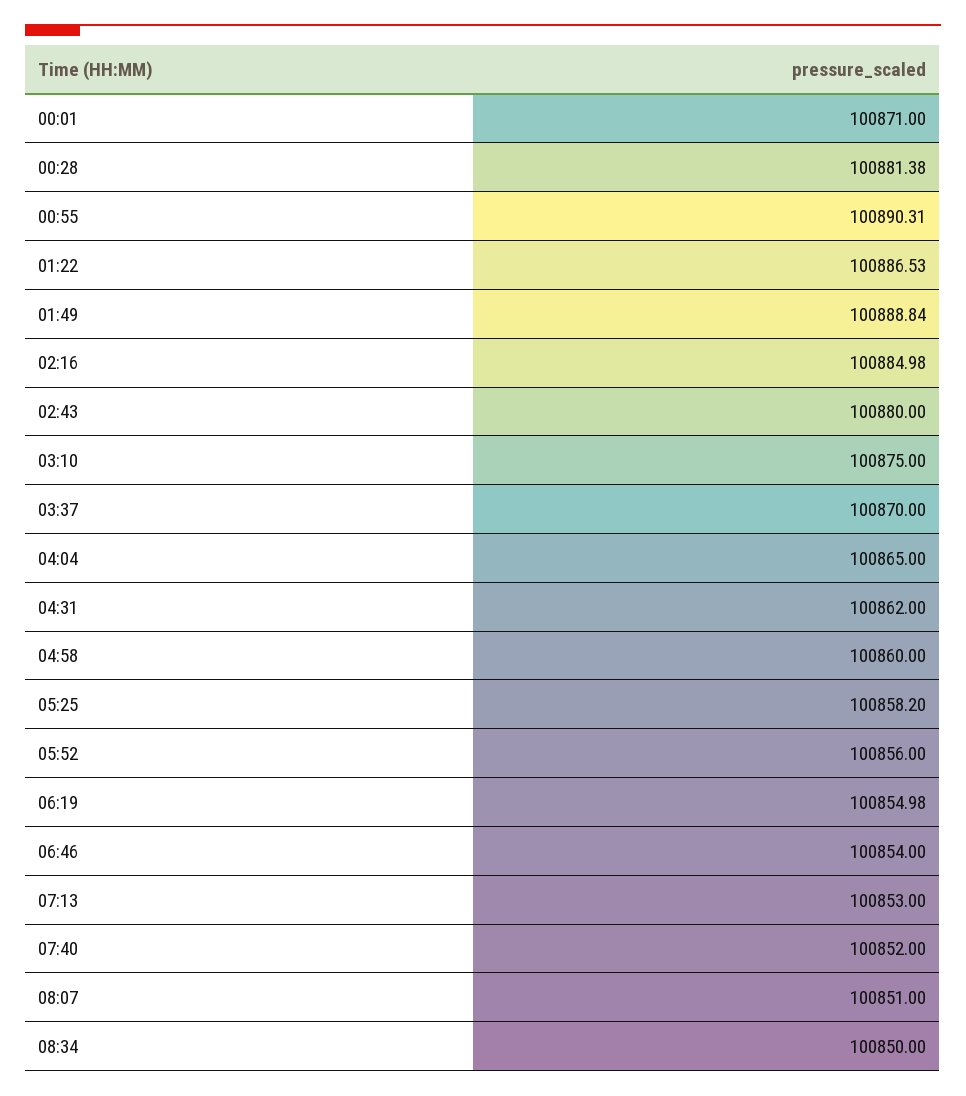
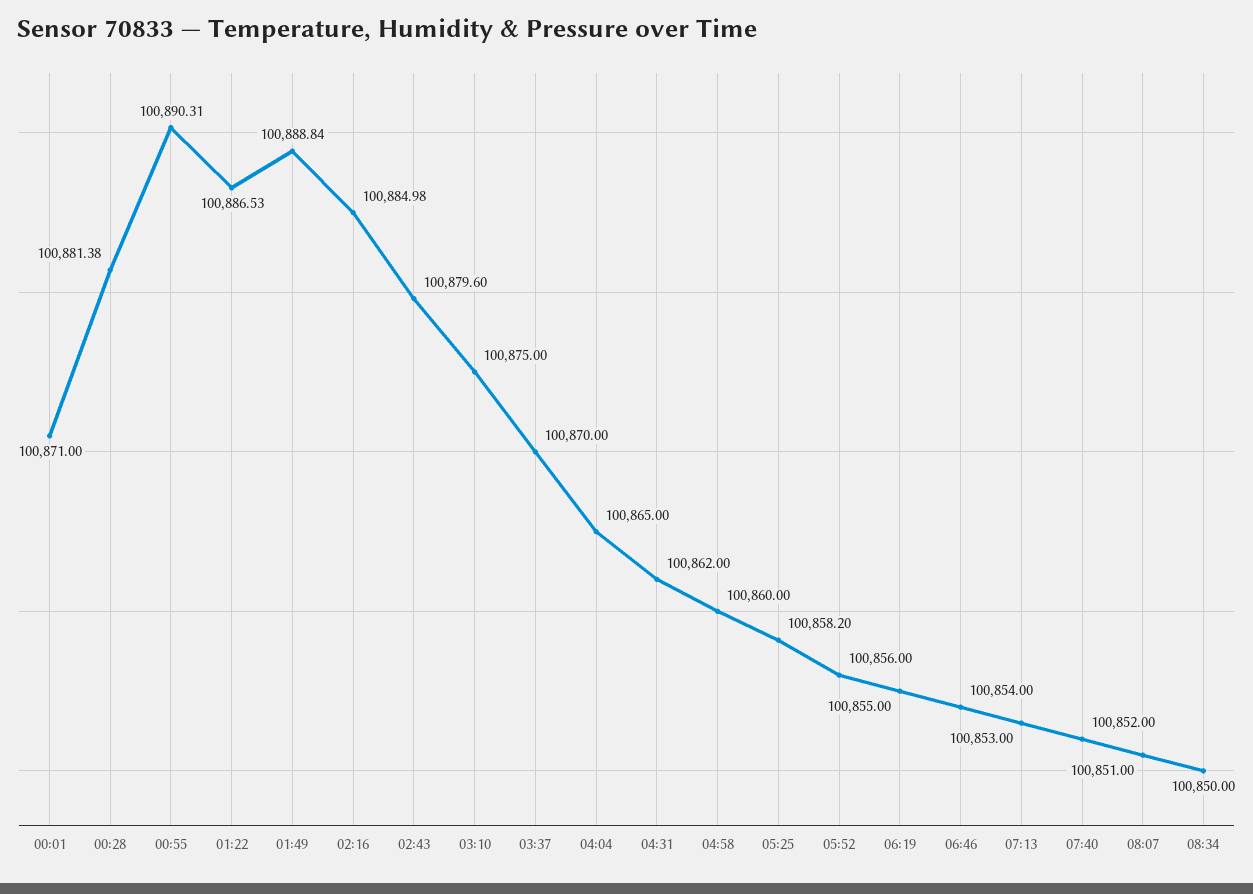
  {
    "00:01": 100871,
    "00:28": 100881.38,
    "00:55": 100890.31,
    "01:22": 100886.53,
    "01:49": 100888.84,
    "02:16": 100884.98,
-   "02:43": 100880,
+   "02:43": 100879.6,
    "03:10": 100875,
    "03:37": 100870,
    "04:04": 100865,
    "04:31": 100862,
    "04:58": 100860,
    "05:25": 100858.2,
    "05:52": 100856,
-   "06:19": 100854.98,
+   "06:19": 100855,
    "06:46": 100854,
    "07:13": 100853,
    "07:40": 100852,
    "08:07": 100851,
    "08:34": 100850
  }

